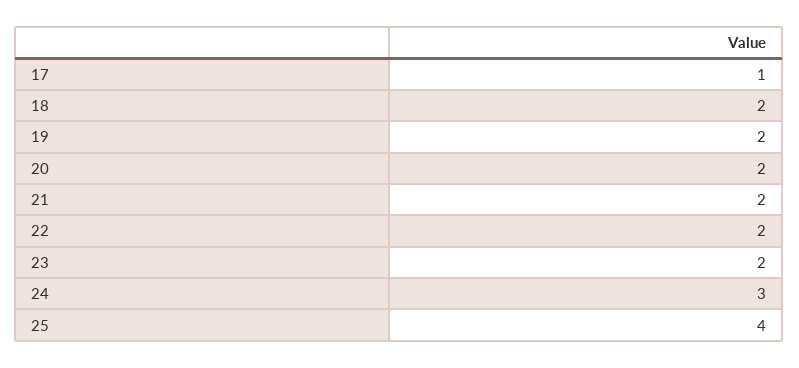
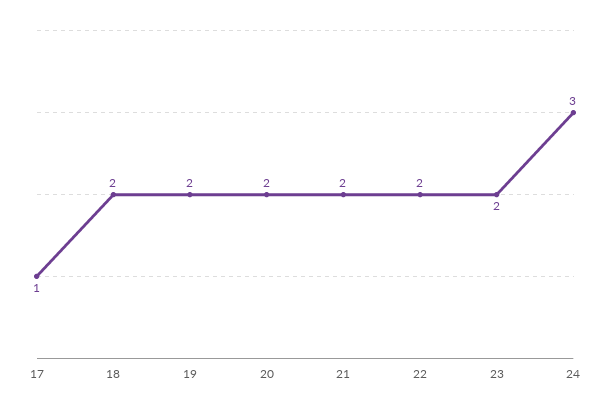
  {
    "17": 1,
    "18": 2,
    "19": 2,
    "20": 2,
    "21": 2,
    "22": 2,
    "23": 2,
-   "24": 3,
+   "24": 3
-   "25": 4
  }

